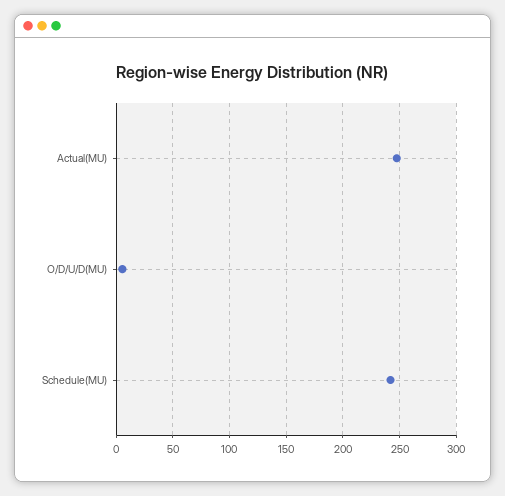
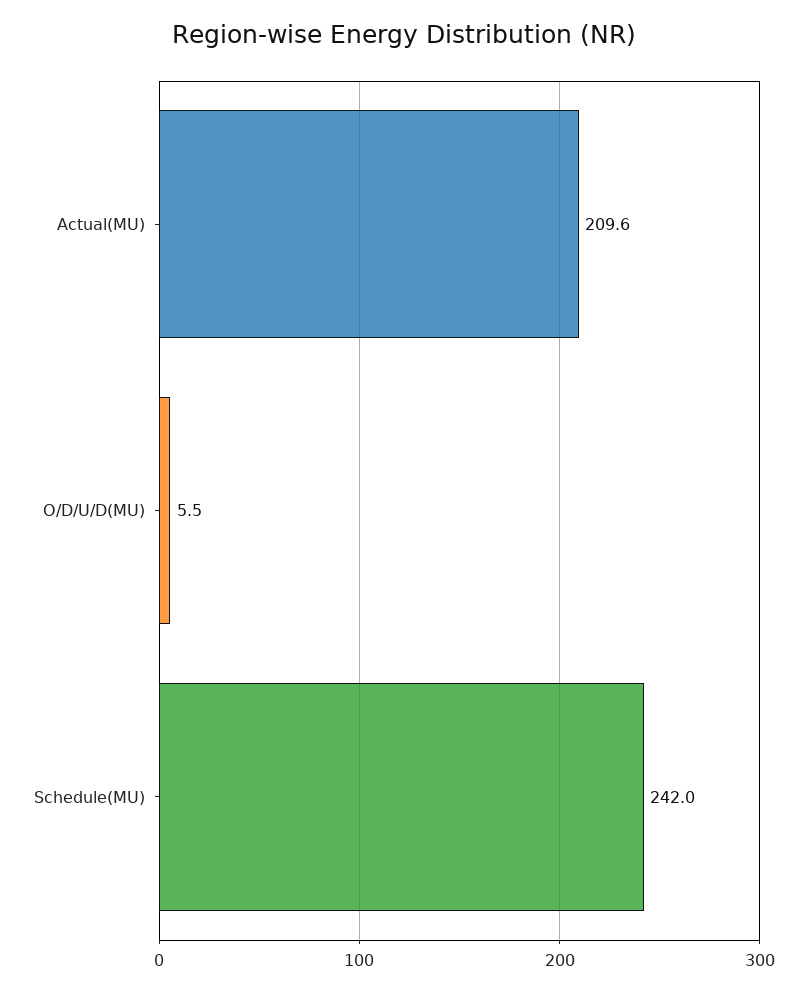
  {
-   "Actual(MU)": 250,
+   "Actual(MU)": 209.6,
    "O/D/U/D(MU)": 5.5,
    "Schedule(MU)": 242
  }

